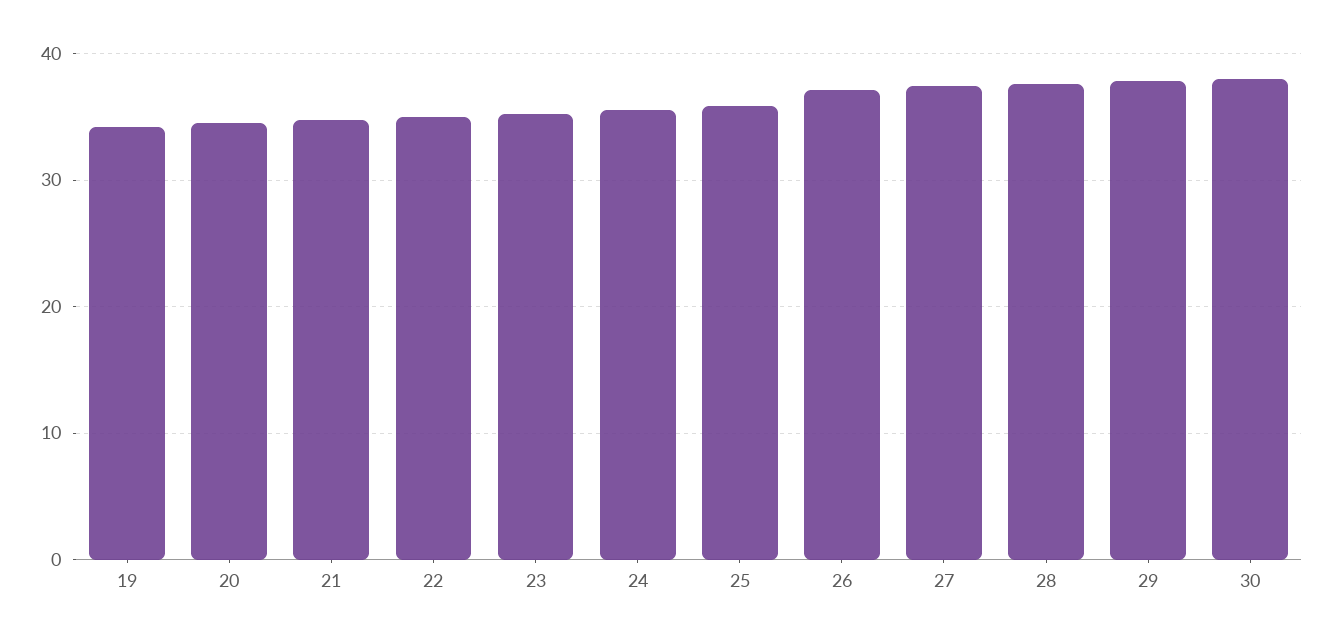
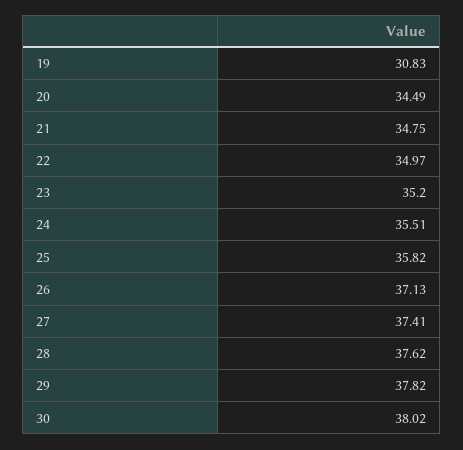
  {
-   "19": 34,
+   "19": 30.83,
    "20": 34.49,
    "21": 34.75,
    "22": 34.97,
    "23": 35.2,
    "24": 35.51,
    "25": 35.82,
    "26": 37.13,
    "27": 37.41,
    "28": 37.62,
    "29": 37.82,
    "30": 38.02
  }

